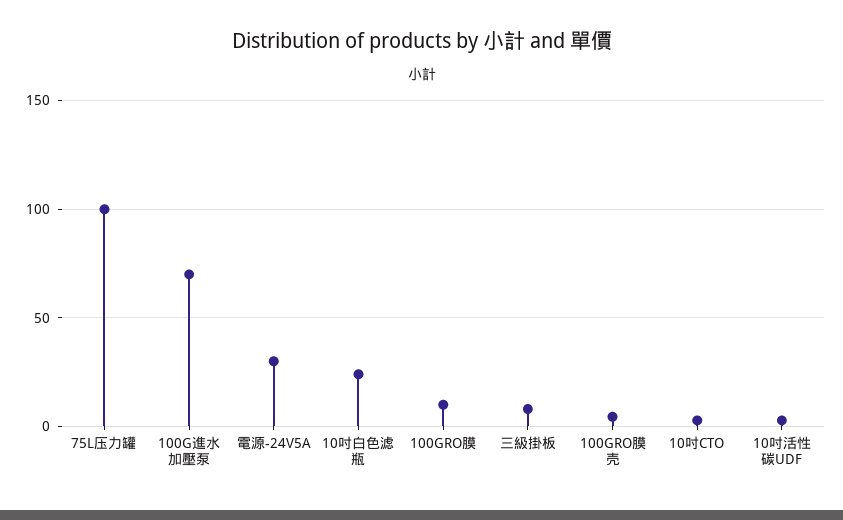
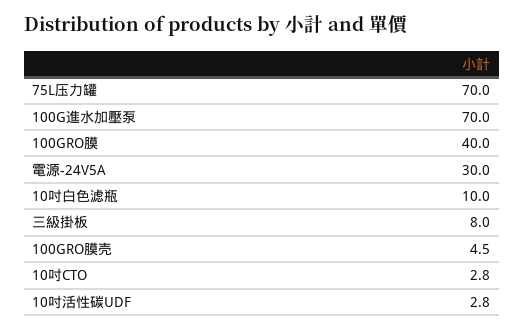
  {
-   "75L压力罐": 100,
+   "75L压力罐": 70,
    "100G進水加壓泵": 70,
    "電源-24V5A": 30,
-   "10吋白色滤瓶": 25,
+   "10吋白色滤瓶": 10,
-   "100GRO膜": 10,
+   "100GRO膜": 40,
    "三級掛板": 8,
    "100GRO膜壳": 4.5,
    "10吋CTO": 2.8,
    "10吋活性碳UDF": 2.8
  }

